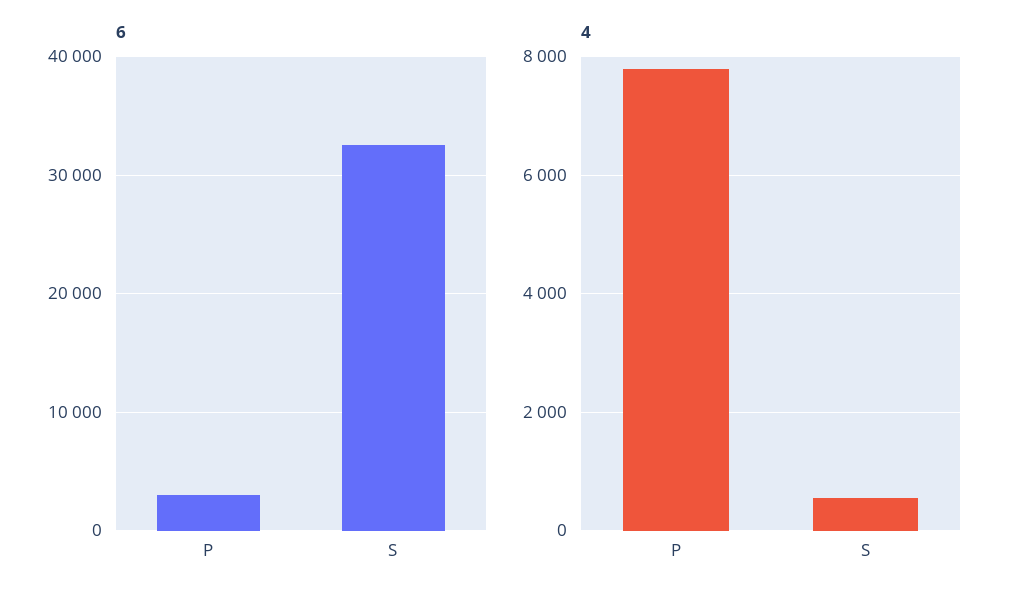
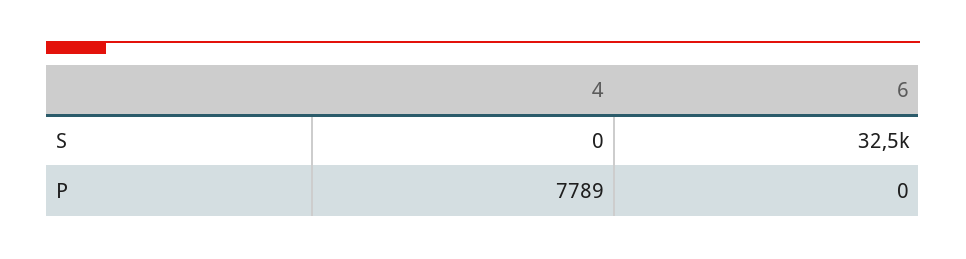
  {
    "6": {
-     "P": 3000,
+     "P": 0,
      "S": 32500
    },
    "4": {
      "P": 7789,
-     "S": 600
+     "S": 0
    }
  }

